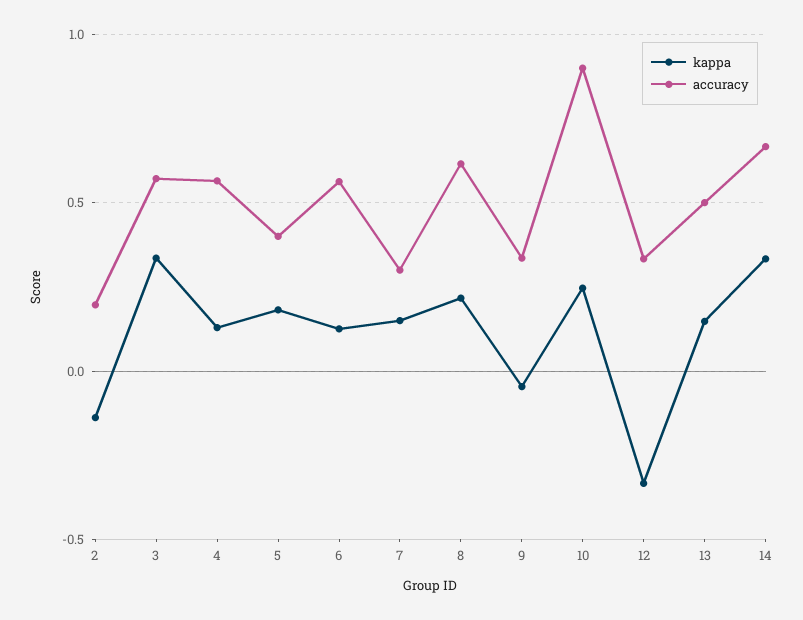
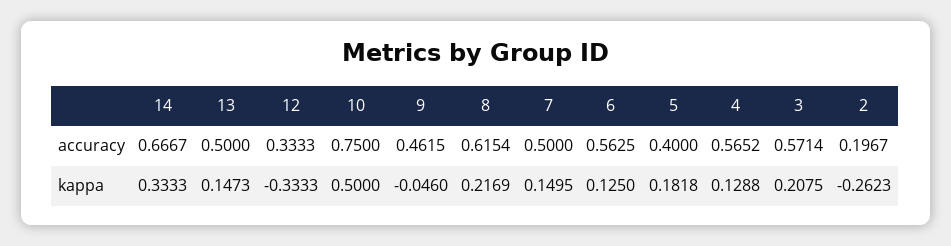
  {
    "kappa": {
-     "2": -0.15,
+     "2": -0.2623,
-     "3": 0.35,
+     "3": 0.2075,
      "4": 0.1288,
      "5": 0.1818,
      "6": 0.125,
      "7": 0.1495,
      "8": 0.2169,
      "9": -0.046,
-     "10": 0.25,
+     "10": 0.5,
      "12": -0.3333,
      "13": 0.1473,
      "14": 0.3333
    },
    "accuracy": {
      "2": 0.1967,
      "3": 0.5714,
      "4": 0.5652,
      "5": 0.4,
      "6": 0.5625,
-     "7": 0.3,
+     "7": 0.5,
      "8": 0.6154,
-     "9": 0.35,
+     "9": 0.4615,
-     "10": 0.9,
+     "10": 0.75,
      "12": 0.3333,
      "13": 0.5,
      "14": 0.6667
    }
  }

